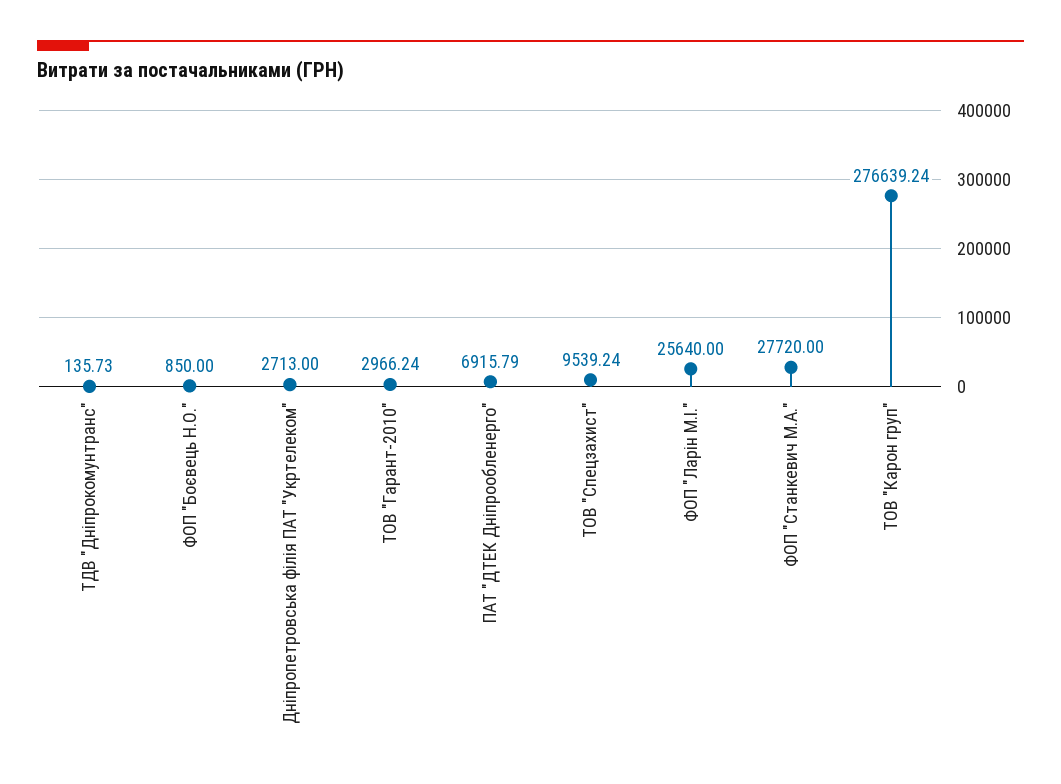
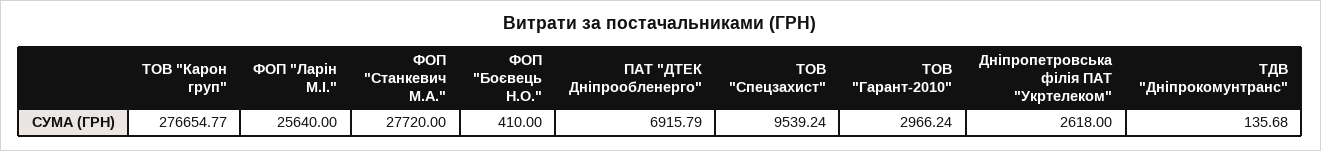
  {
-   "ТДВ \"Дніпрокомунтранс\"": 135.73,
+   "ТДВ \"Дніпрокомунтранс\"": 135.68,
-   "ФОП \"Боєвець Н.О.\"": 850,
+   "ФОП \"Боєвець Н.О.\"": 410,
-   "Дніпропетровська філія ПАТ \"Укртелеком\"": 2713,
+   "Дніпропетровська філія ПАТ \"Укртелеком\"": 2618,
    "ТОВ \"Гарант-2010\"": 2966.24,
    "ПАТ \"ДТЕК Дніпрообленерго\"": 6915.79,
    "ТОВ \"Спецзахист\"": 9539.24,
    "ФОП \"Ларін М.І.\"": 25640,
    "ФОП \"Станкевич М.А.\"": 27720,
-   "ТОВ \"Карон груп\"": 276639.24
+   "ТОВ \"Карон груп\"": 276654.77
  }

